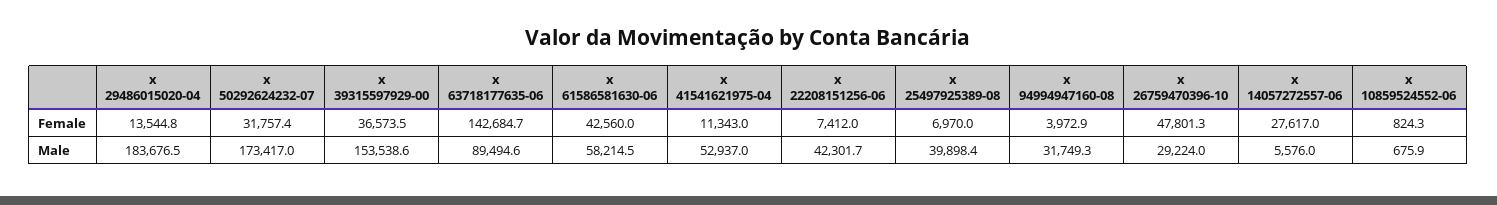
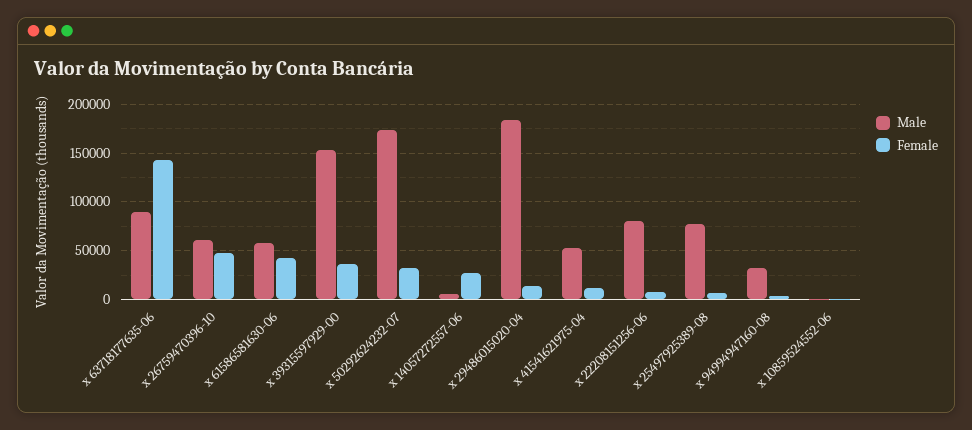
  {
    "Female": {
      "x 29486015020-04": 13544.8,
      "x 50292624232-07": 31757.4,
      "x 39315597929-00": 36573.5,
      "x 63718177635-06": 142684.7,
      "x 61586581630-06": 42560,
      "x 41541621975-04": 11343,
      "x 22208151256-06": 7412,
      "x 25497925389-08": 6970,
      "x 94994947160-08": 3972.9,
      "x 26759470396-10": 47801.3,
      "x 14057272557-06": 27617,
      "x 10859524552-06": 824.3
    },
    "Male": {
      "x 29486015020-04": 183676.5,
      "x 50292624232-07": 173417,
      "x 39315597929-00": 153538.6,
      "x 63718177635-06": 89494.6,
      "x 61586581630-06": 58214.5,
      "x 41541621975-04": 52937,
-     "x 22208151256-06": 42301.7,
+     "x 22208151256-06": 80000,
-     "x 25497925389-08": 39898.4,
+     "x 25497925389-08": 80000,
      "x 94994947160-08": 31749.3,
-     "x 26759470396-10": 29224,
+     "x 26759470396-10": 60000,
      "x 14057272557-06": 5576,
      "x 10859524552-06": 675.9
    }
  }

